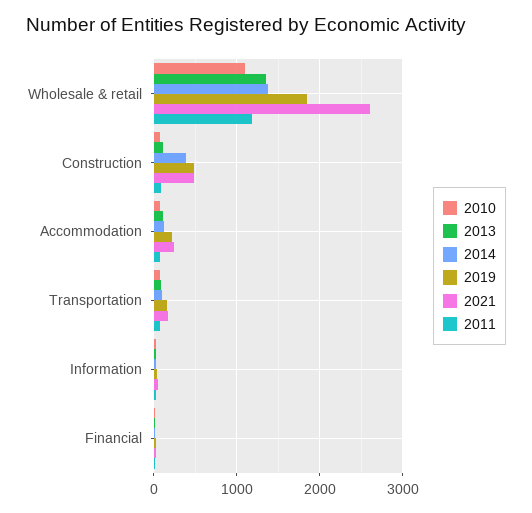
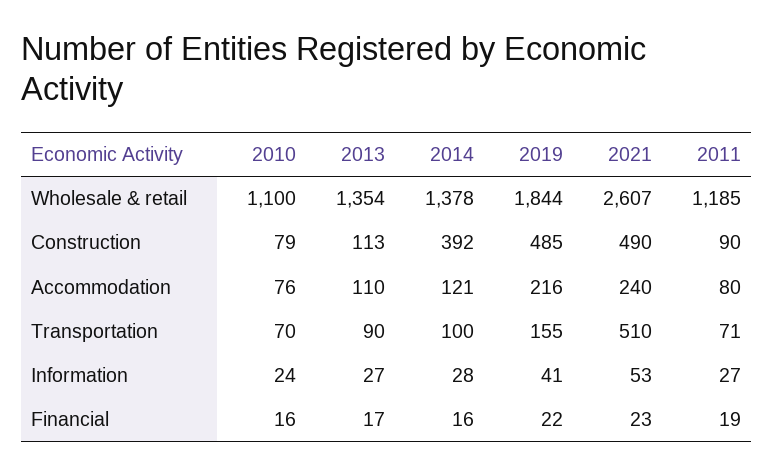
  {
    "2010": {
      "Wholesale & retail": 1100,
      "Construction": 79,
      "Accommodation": 76,
      "Transportation": 70,
      "Information": 24,
      "Financial": 16
    },
    "2013": {
      "Wholesale & retail": 1354,
      "Construction": 113,
      "Accommodation": 110,
      "Transportation": 90,
      "Information": 27,
      "Financial": 17
    },
    "2014": {
      "Wholesale & retail": 1378,
      "Construction": 392,
      "Accommodation": 121,
      "Transportation": 100,
      "Information": 28,
      "Financial": 16
    },
    "2019": {
      "Wholesale & retail": 1844,
      "Construction": 485,
      "Accommodation": 216,
      "Transportation": 155,
      "Information": 41,
      "Financial": 22
    },
    "2021": {
      "Wholesale & retail": 2607,
      "Construction": 490,
      "Accommodation": 240,
-     "Transportation": 200,
+     "Transportation": 510,
      "Information": 53,
      "Financial": 23
    },
    "2011": {
      "Wholesale & retail": 1185,
      "Construction": 90,
      "Accommodation": 80,
      "Transportation": 71,
      "Information": 27,
      "Financial": 19
    }
  }

